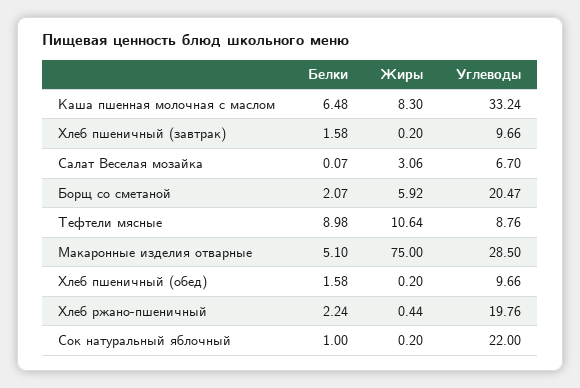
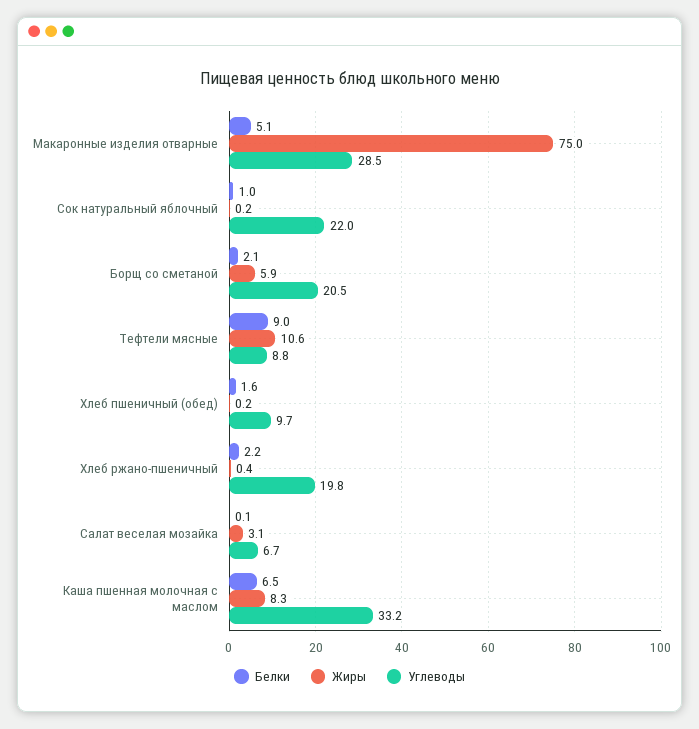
  {
    "Белки": {
      "Каша пшенная молочная с маслом": 6.48,
-     "Хлеб пшеничный (завтрак)": 1.58,
      "Салат Веселая мозайка": 0.07,
      "Борщ со сметаной": 2.07,
      "Тефтели мясные": 8.98,
      "Макаронные изделия отварные": 5.1,
      "Хлеб пшеничный (обед)": 1.58,
      "Хлеб ржано-пшеничный": 2.24,
      "Сок натуральный яблочный": 1
    },
    "Жиры": {
      "Каша пшенная молочная с маслом": 8.3,
-     "Хлеб пшеничный (завтрак)": 0.2,
      "Салат Веселая мозайка": 3.06,
      "Борщ со сметаной": 5.92,
      "Тефтели мясные": 10.64,
      "Макаронные изделия отварные": 75,
      "Хлеб пшеничный (обед)": 0.2,
      "Хлеб ржано-пшеничный": 0.44,
      "Сок натуральный яблочный": 0.2
    },
    "Углеводы": {
      "Каша пшенная молочная с маслом": 33.24,
-     "Хлеб пшеничный (завтрак)": 9.66,
      "Салат Веселая мозайка": 6.7,
      "Борщ со сметаной": 20.47,
      "Тефтели мясные": 8.76,
      "Макаронные изделия отварные": 28.5,
      "Хлеб пшеничный (обед)": 9.66,
      "Хлеб ржано-пшеничный": 19.76,
      "Сок натуральный яблочный": 22
    }
  }

